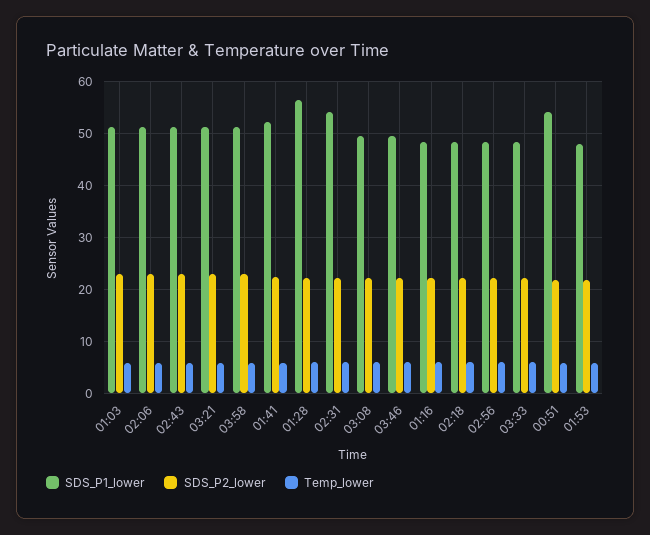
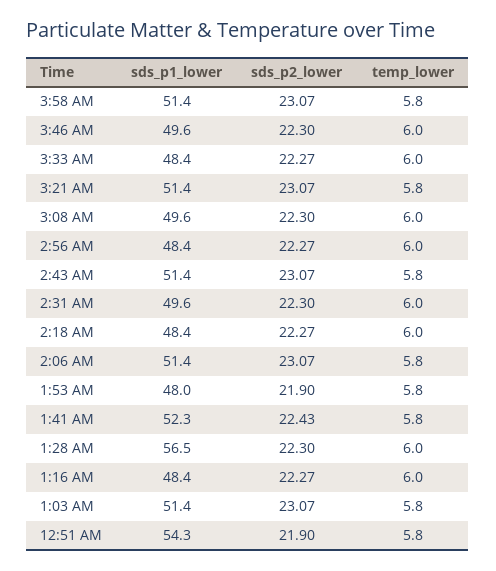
  {
    "SDS_P1_lower": {
      "01:03": 51.4,
      "02:06": 51.4,
      "02:43": 51.4,
      "03:21": 51.4,
      "03:58": 51.4,
      "01:41": 52.3,
      "01:28": 56.5,
-     "02:31": 54,
+     "02:31": 49.6,
      "03:08": 49.6,
      "03:46": 49.6,
      "01:16": 48.4,
      "02:18": 48.4,
      "02:56": 48.4,
      "03:33": 48.4,
      "00:51": 54.3,
      "01:53": 48
    },
    "SDS_P2_lower": {
      "01:03": 23.07,
      "02:06": 23.07,
      "02:43": 23.07,
      "03:21": 23.07,
      "03:58": 23.07,
      "01:41": 22.43,
      "01:28": 22.3,
      "02:31": 22.3,
      "03:08": 22.3,
      "03:46": 22.3,
      "01:16": 22.27,
      "02:18": 22.27,
      "02:56": 22.27,
      "03:33": 22.27,
      "00:51": 21.9,
      "01:53": 21.9
    },
    "Temp_lower": {
      "01:03": 5.8,
      "02:06": 5.8,
      "02:43": 5.8,
      "03:21": 5.8,
      "03:58": 5.8,
      "01:41": 5.8,
      "01:28": 6,
      "02:31": 6,
      "03:08": 6,
      "03:46": 6,
      "01:16": 6,
      "02:18": 6,
      "02:56": 6,
      "03:33": 6,
      "00:51": 5.8,
      "01:53": 5.8
    }
  }

